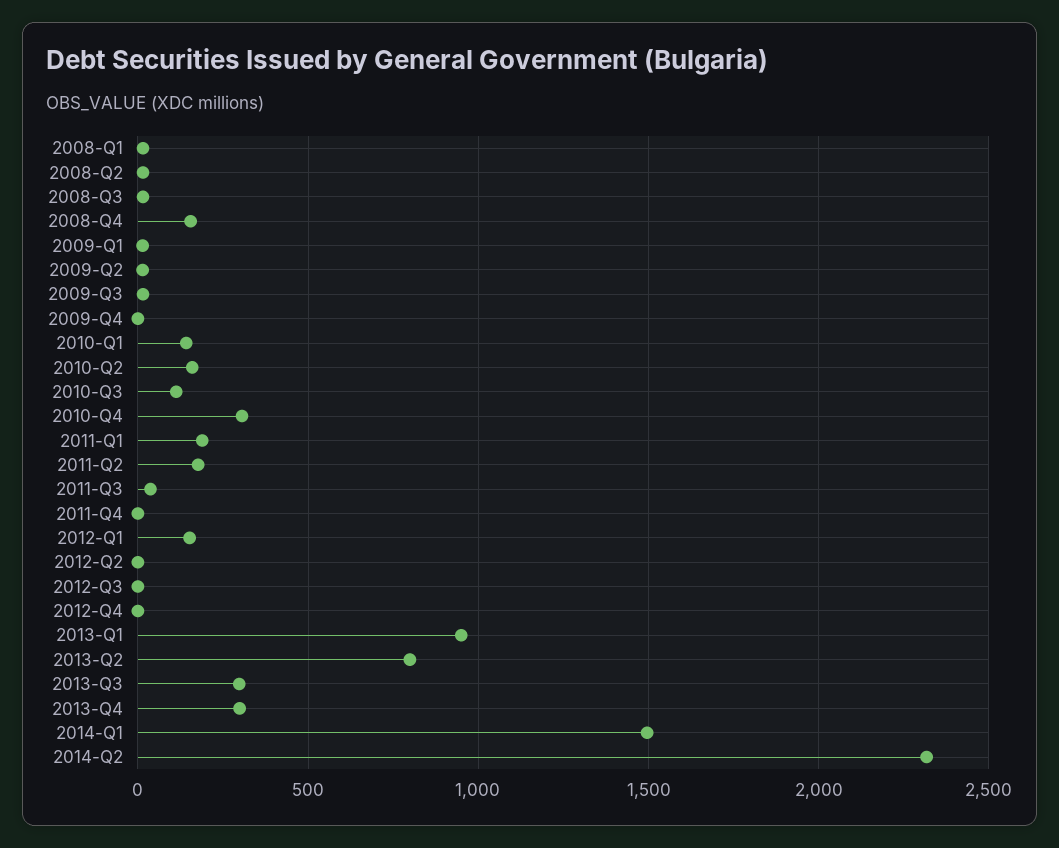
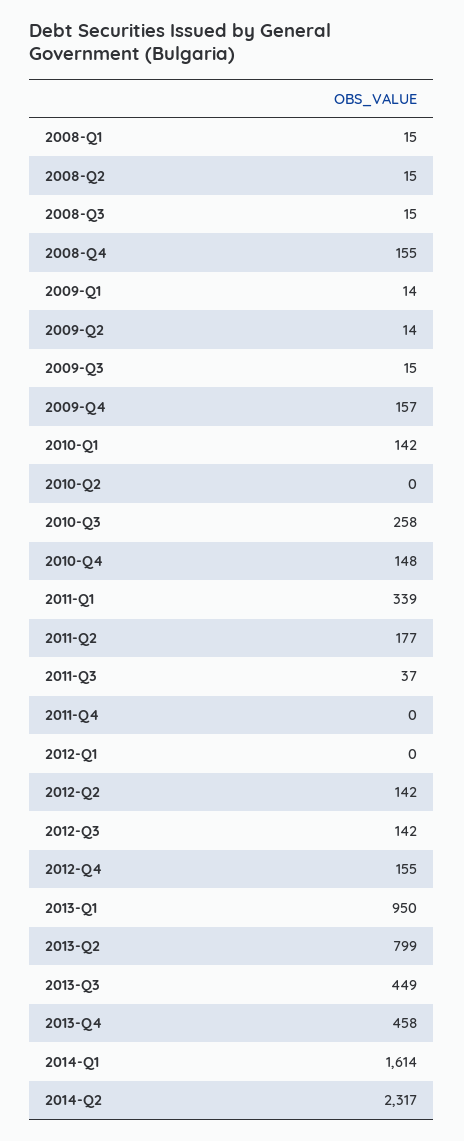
  {
    "2008-Q1": 15,
    "2008-Q2": 15,
    "2008-Q3": 15,
    "2008-Q4": 155,
    "2009-Q1": 14,
    "2009-Q2": 14,
    "2009-Q3": 15,
-   "2009-Q4": 0,
+   "2009-Q4": 157,
    "2010-Q1": 142,
-   "2010-Q2": 150,
+   "2010-Q2": 0,
-   "2010-Q3": 100,
+   "2010-Q3": 258,
-   "2010-Q4": 300,
+   "2010-Q4": 148,
-   "2011-Q1": 200,
+   "2011-Q1": 339,
    "2011-Q2": 177,
    "2011-Q3": 37,
    "2011-Q4": 0,
-   "2012-Q1": 150,
+   "2012-Q1": 0,
-   "2012-Q2": 0,
+   "2012-Q2": 142,
-   "2012-Q3": 0,
+   "2012-Q3": 142,
-   "2012-Q4": 0,
+   "2012-Q4": 155,
    "2013-Q1": 950,
    "2013-Q2": 799,
-   "2013-Q3": 300,
+   "2013-Q3": 449,
-   "2013-Q4": 300,
+   "2013-Q4": 458,
-   "2014-Q1": 1500,
+   "2014-Q1": 1614,
    "2014-Q2": 2317
  }

